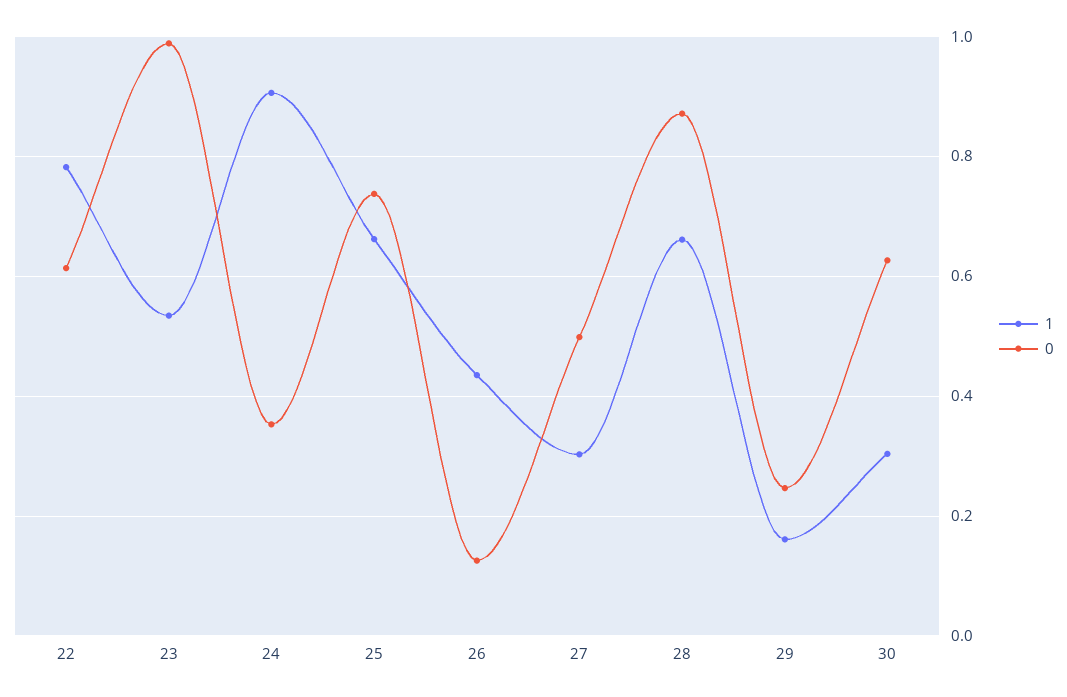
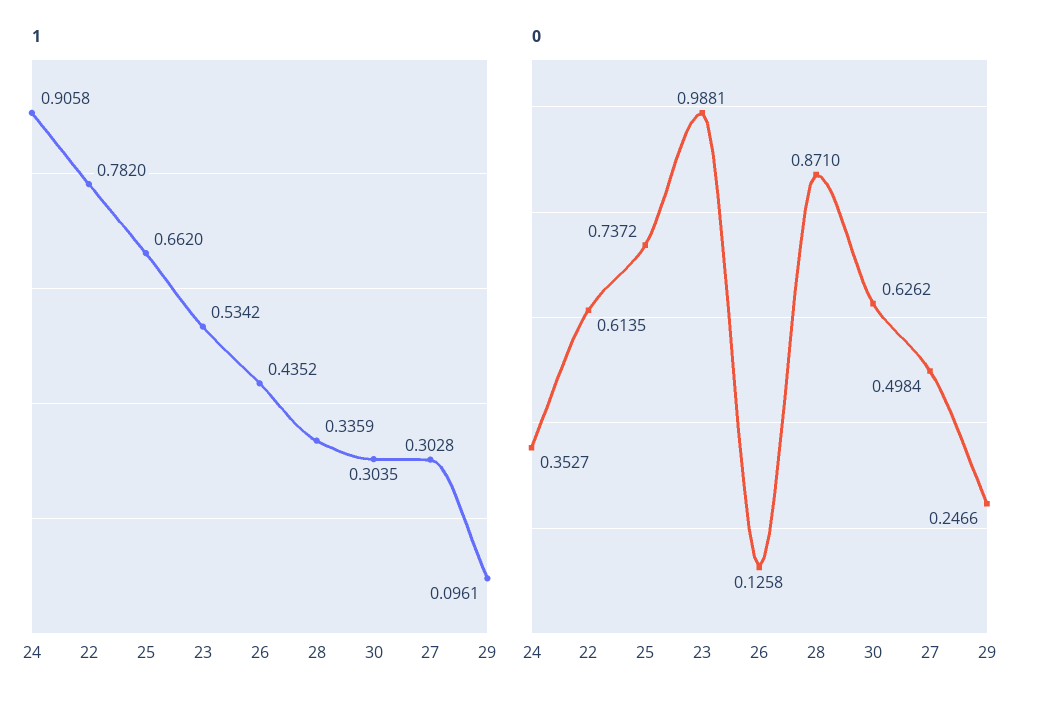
  {
    "1": {
      "22": 0.782,
      "23": 0.5342,
      "24": 0.9058,
      "25": 0.662,
      "26": 0.4352,
      "27": 0.3028,
-     "28": 0.66,
+     "28": 0.3359,
-     "29": 0.16,
+     "29": 0.0961,
      "30": 0.3035
    },
    "0": {
      "22": 0.6135,
      "23": 0.9881,
      "24": 0.3527,
      "25": 0.7372,
      "26": 0.1258,
      "27": 0.4984,
      "28": 0.871,
      "29": 0.2466,
      "30": 0.6262
    }
  }

